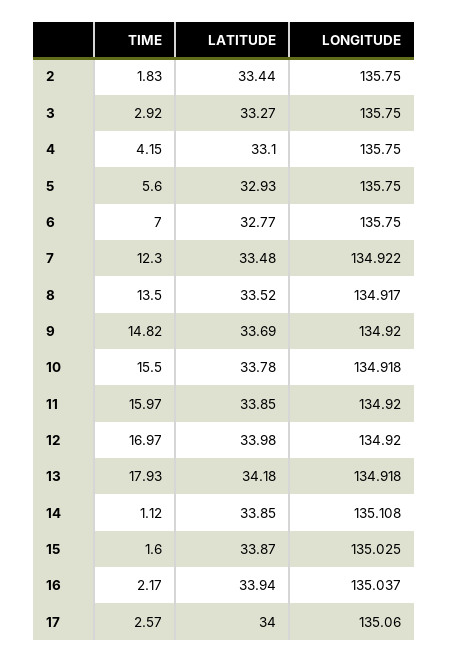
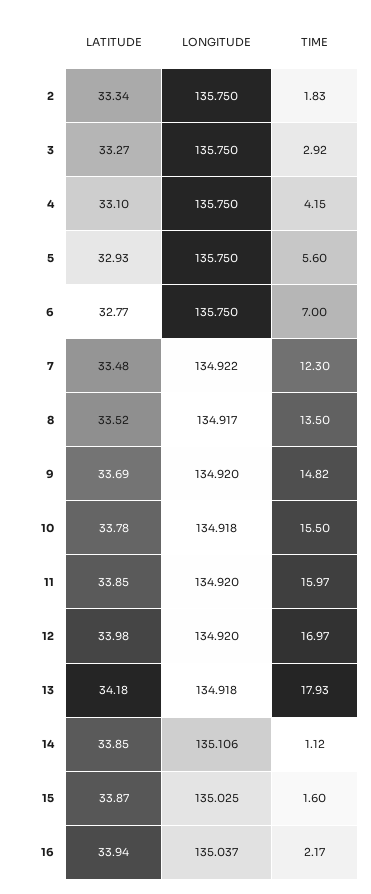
  {
    "TIME": {
      "2": 1.83,
      "3": 2.92,
      "4": 4.15,
      "5": 5.6,
      "6": 7,
      "7": 12.3,
      "8": 13.5,
      "9": 14.82,
      "10": 15.5,
      "11": 15.97,
      "12": 16.97,
      "13": 17.93,
      "14": 1.12,
      "15": 1.6,
-     "16": 2.17,
+     "16": 2.17
-     "17": 2.57
    },
    "LATITUDE": {
-     "2": 33.44,
+     "2": 33.34,
      "3": 33.27,
      "4": 33.1,
      "5": 32.93,
      "6": 32.77,
      "7": 33.48,
      "8": 33.52,
      "9": 33.69,
      "10": 33.78,
      "11": 33.85,
      "12": 33.98,
      "13": 34.18,
      "14": 33.85,
      "15": 33.87,
-     "16": 33.94,
+     "16": 33.94
-     "17": 34
    },
    "LONGITUDE": {
      "2": 135.75,
      "3": 135.75,
      "4": 135.75,
      "5": 135.75,
      "6": 135.75,
      "7": 134.922,
      "8": 134.917,
      "9": 134.92,
      "10": 134.918,
      "11": 134.92,
      "12": 134.92,
      "13": 134.918,
-     "14": 135.108,
+     "14": 135.106,
      "15": 135.025,
-     "16": 135.037,
+     "16": 135.037
-     "17": 135.06
    }
  }

